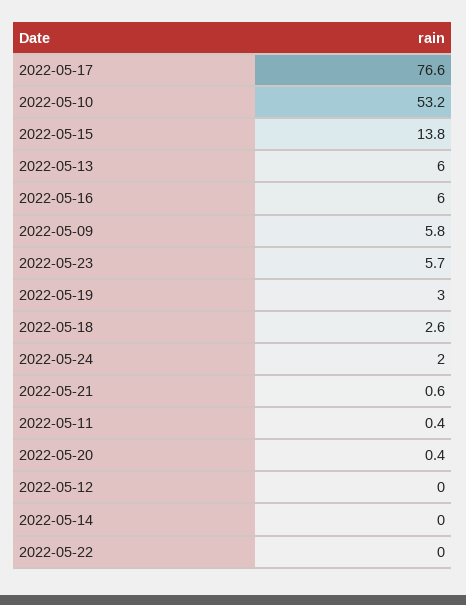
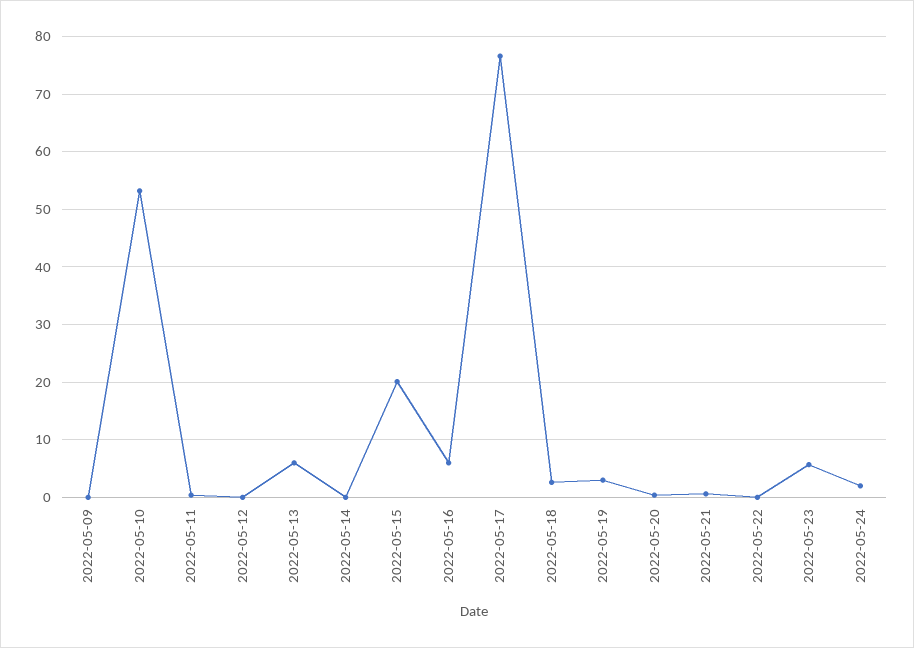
  {
    "2022-05-17": 76.6,
    "2022-05-10": 53.2,
-   "2022-05-15": 13.8,
+   "2022-05-15": 20,
    "2022-05-13": 6,
    "2022-05-16": 6,
-   "2022-05-09": 5.8,
+   "2022-05-09": 0,
    "2022-05-23": 5.7,
    "2022-05-19": 3,
    "2022-05-18": 2.6,
    "2022-05-24": 2,
    "2022-05-21": 0.6,
    "2022-05-11": 0.4,
    "2022-05-20": 0.4,
    "2022-05-12": 0,
    "2022-05-14": 0,
    "2022-05-22": 0
  }

